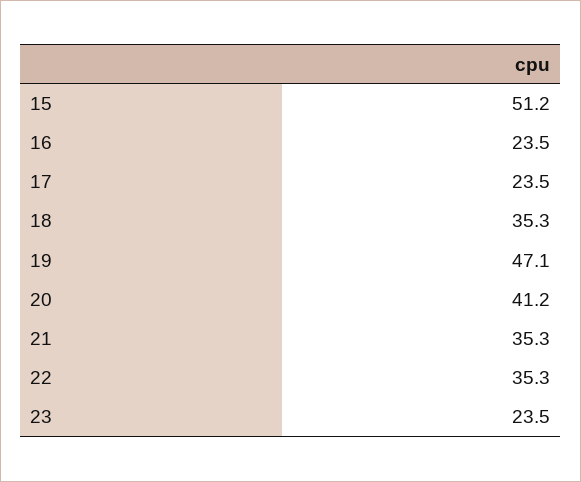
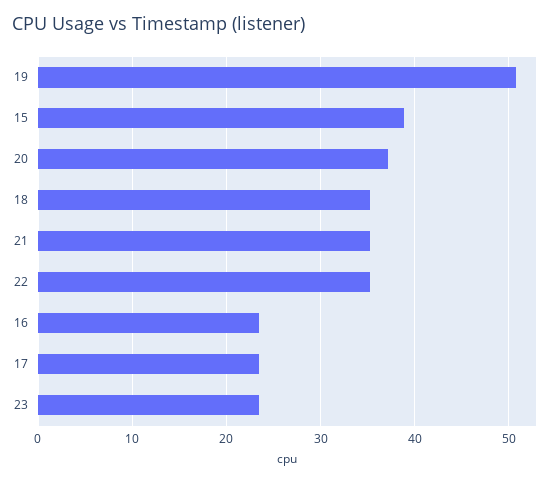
  {
-   "15": 51.2,
+   "15": 39,
    "16": 23.5,
    "17": 23.5,
    "18": 35.3,
-   "19": 47.1,
+   "19": 51,
-   "20": 41.2,
+   "20": 37,
    "21": 35.3,
    "22": 35.3,
    "23": 23.5
  }

